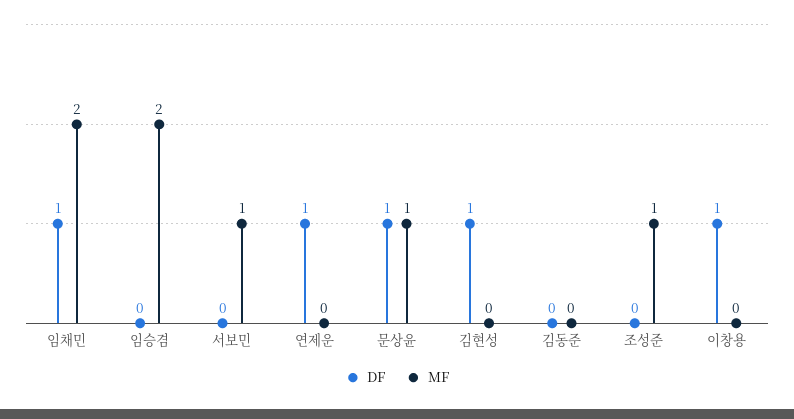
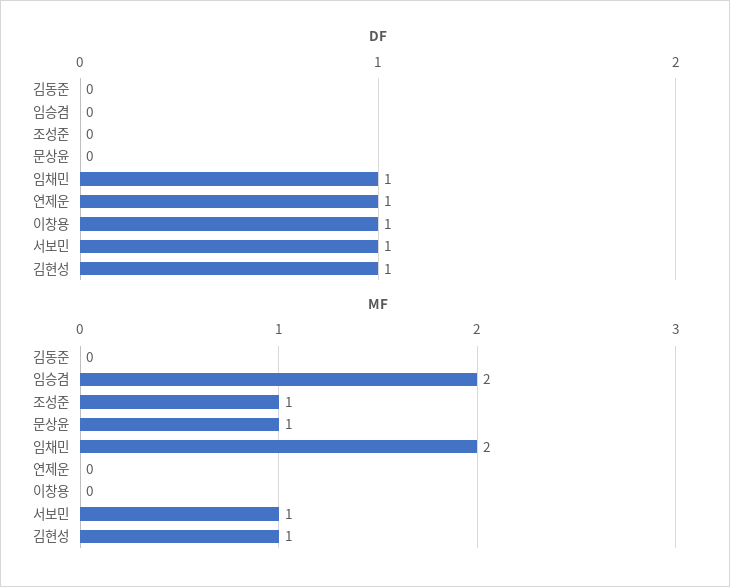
  {
    "DF": {
      "임채민": 1,
      "임승겸": 0,
-     "서보민": 0,
+     "서보민": 1,
      "연제운": 1,
-     "문상윤": 1,
+     "문상윤": 0,
      "김현성": 1,
      "김동준": 0,
      "조성준": 0,
      "이창용": 1
    },
    "MF": {
      "임채민": 2,
      "임승겸": 2,
      "서보민": 1,
      "연제운": 0,
      "문상윤": 1,
-     "김현성": 0,
+     "김현성": 1,
      "김동준": 0,
      "조성준": 1,
      "이창용": 0
    }
  }

